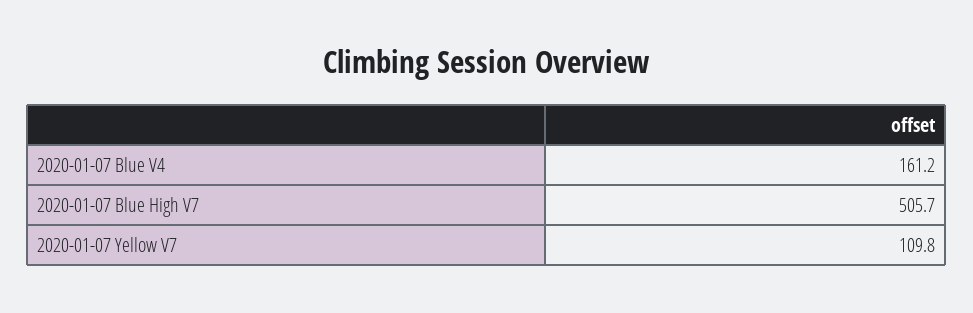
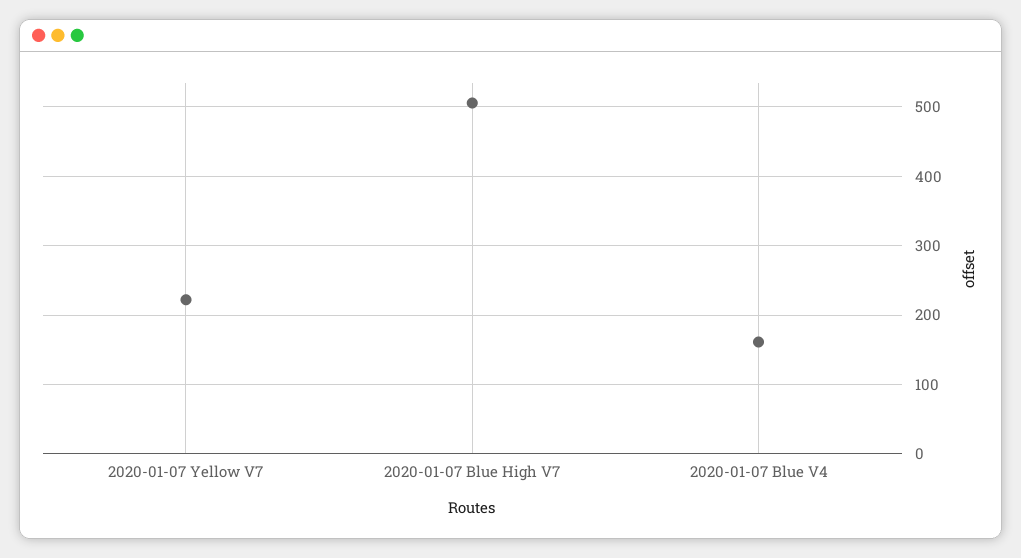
  {
    "2020-01-07 Blue V4": 161.2,
    "2020-01-07 Blue High V7": 505.7,
-   "2020-01-07 Yellow V7": 109.8
+   "2020-01-07 Yellow V7": 220
  }

